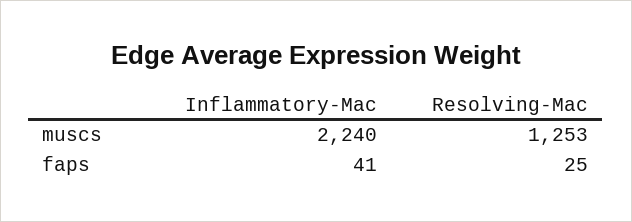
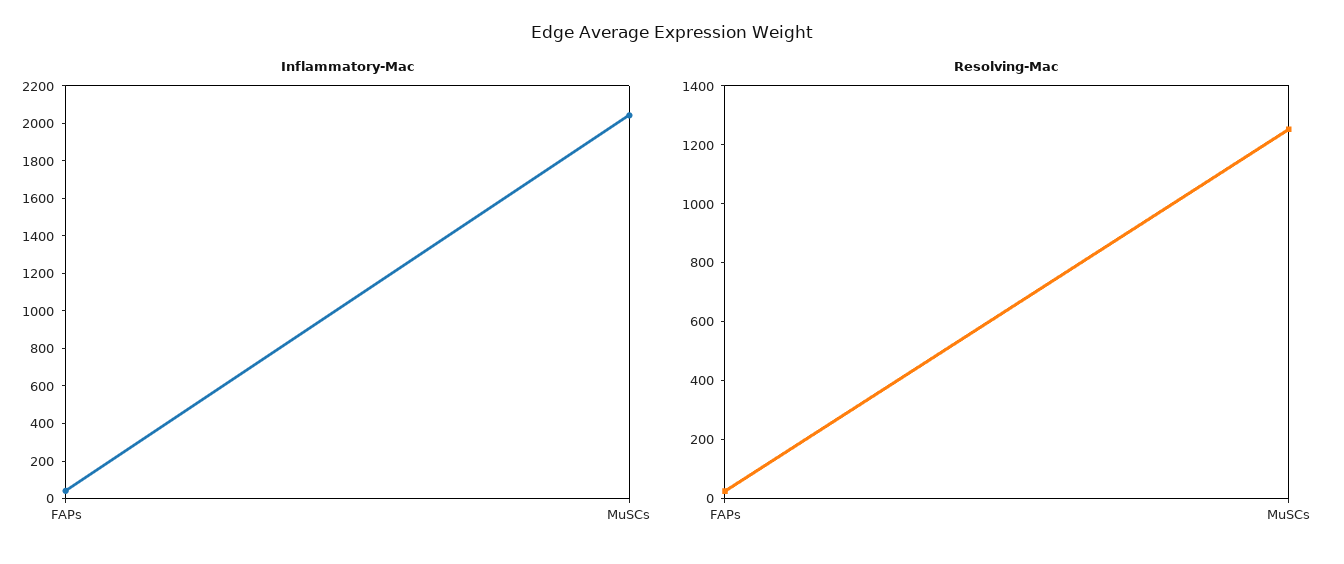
  {
    "Inflammatory-Mac": {
-     "muscs": 2240,
+     "muscs": 2050,
      "faps": 41
    },
    "Resolving-Mac": {
      "muscs": 1253,
      "faps": 25
    }
  }

